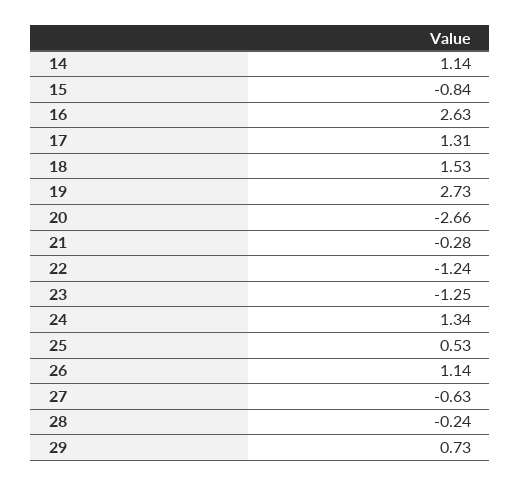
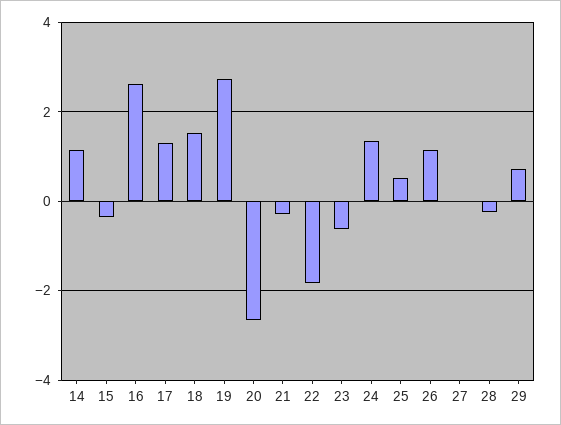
  {
    "14": 1.14,
-   "15": -0.84,
+   "15": -0.4,
    "16": 2.63,
    "17": 1.31,
    "18": 1.53,
    "19": 2.73,
    "20": -2.66,
    "21": -0.28,
-   "22": -1.24,
+   "22": -1.8,
-   "23": -1.25,
+   "23": -0.6,
    "24": 1.34,
    "25": 0.53,
    "26": 1.14,
-   "27": -0.63,
+   "27": 0,
    "28": -0.24,
    "29": 0.73
  }

